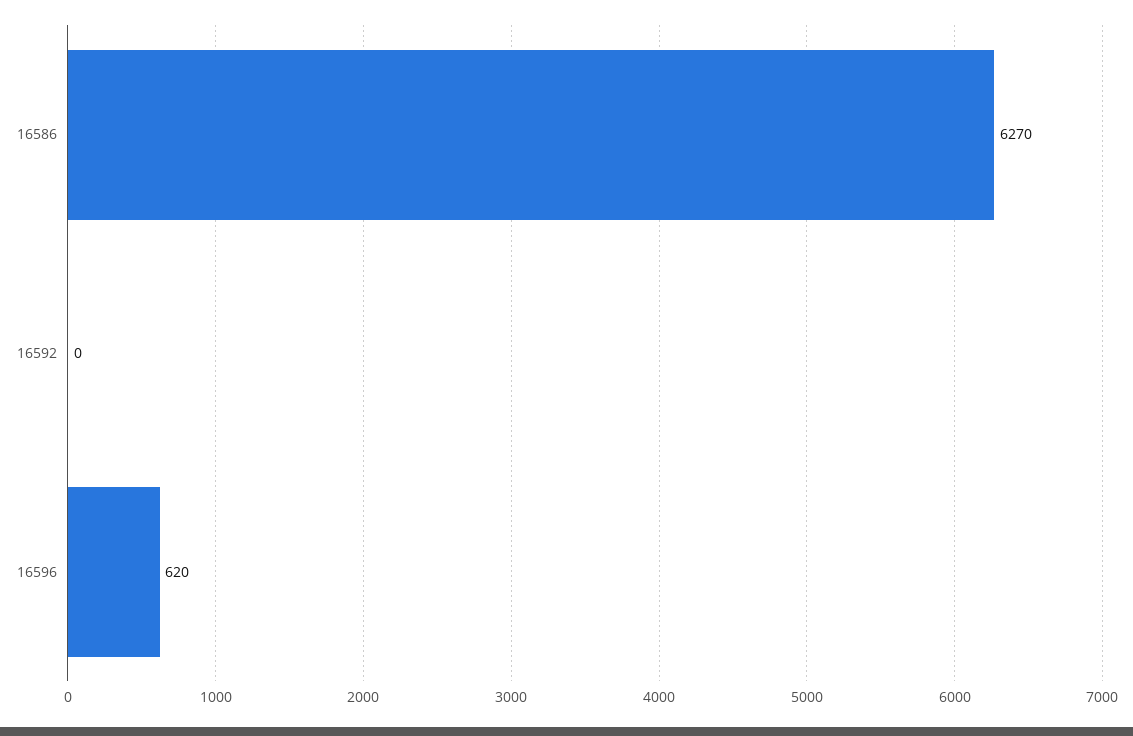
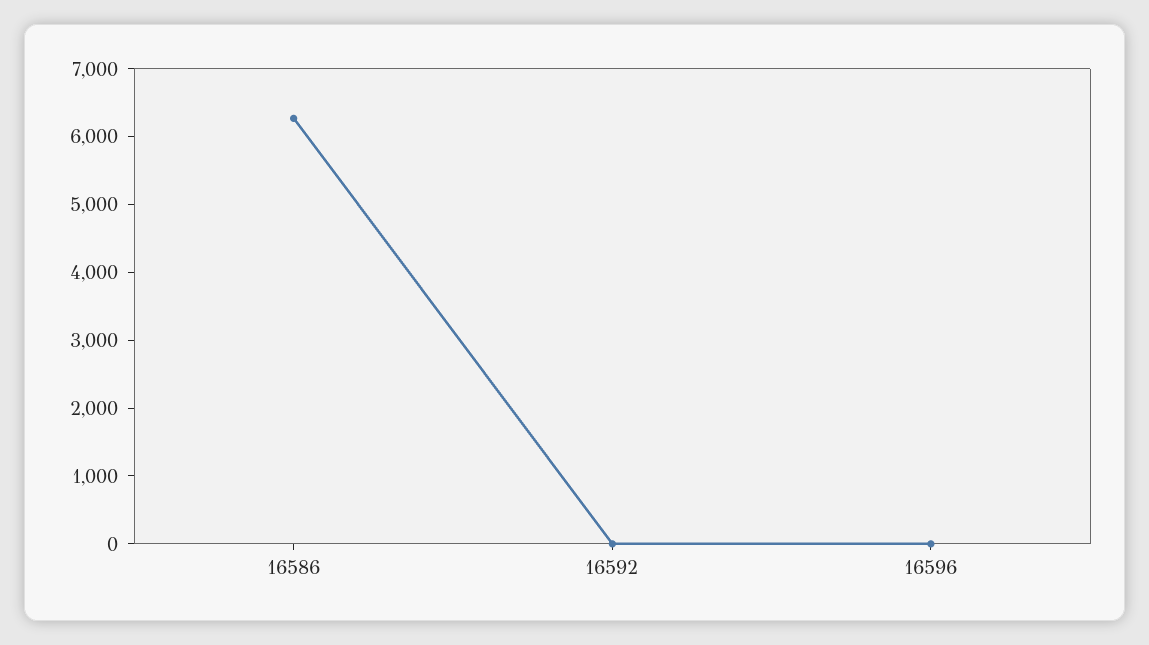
  {
    "16586": 6270,
    "16592": 0,
-   "16596": 620
+   "16596": 0
  }

